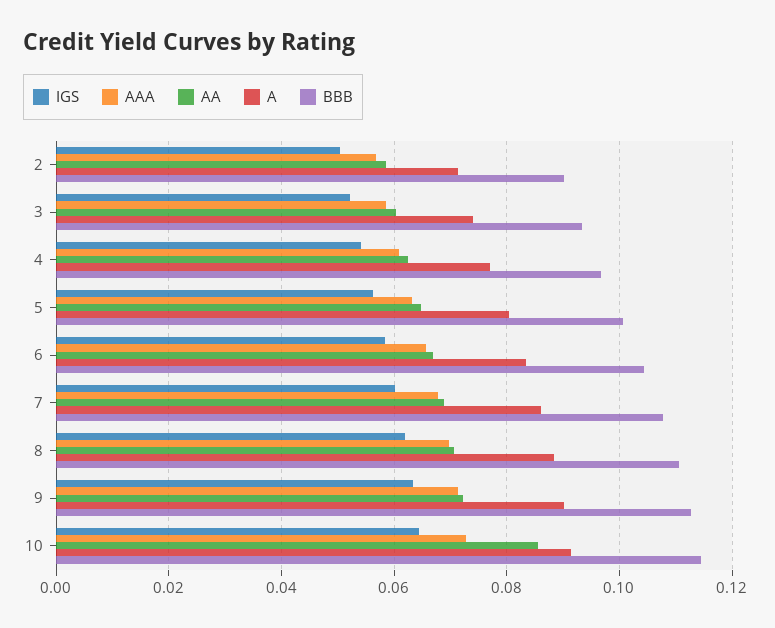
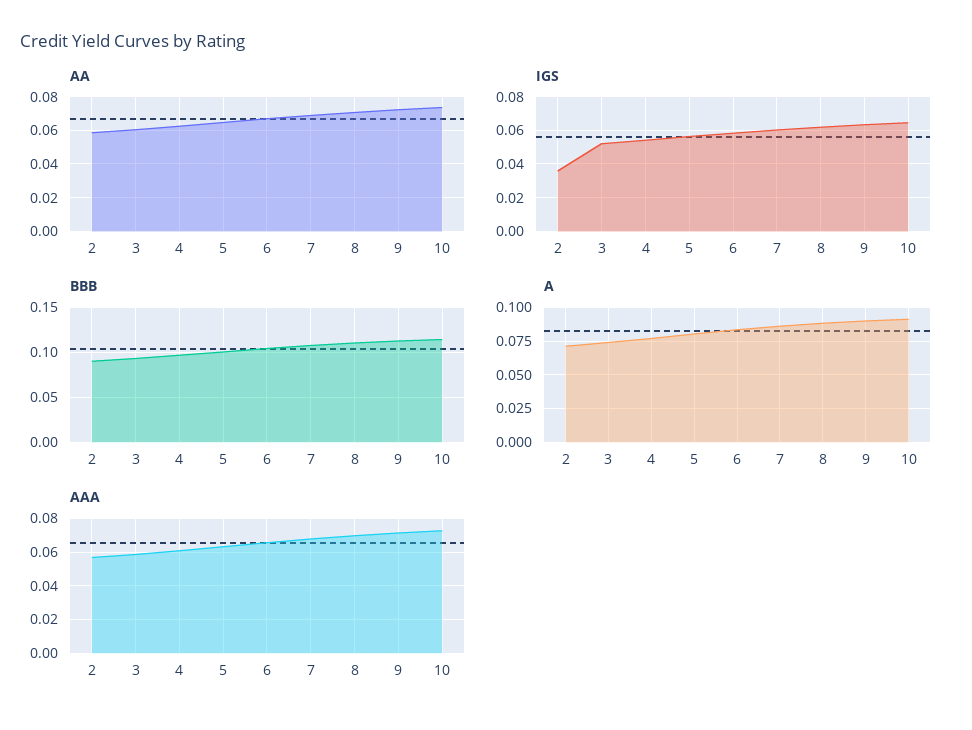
  {
    "IGS": {
-     "2": 0.05,
+     "2": 0.035,
      "3": 0.052,
      "4": 0.054,
      "5": 0.056,
      "6": 0.058,
      "7": 0.06,
      "8": 0.062,
      "9": 0.064,
      "10": 0.064
    },
    "AAA": {
      "2": 0.056,
      "3": 0.058,
      "4": 0.06,
      "5": 0.064,
      "6": 0.066,
      "7": 0.068,
      "8": 0.07,
      "9": 0.072,
      "10": 0.072
    },
    "AA": {
      "2": 0.058,
      "3": 0.06,
      "4": 0.062,
      "5": 0.064,
      "6": 0.066,
      "7": 0.068,
      "8": 0.07,
      "9": 0.072,
-     "10": 0.086
+     "10": 0.075
    },
    "A": {
      "2": 0.072,
      "3": 0.074,
      "4": 0.078,
      "5": 0.08,
      "6": 0.084,
      "7": 0.086,
      "8": 0.088,
      "9": 0.09,
      "10": 0.092
    },
    "BBB": {
      "2": 0.09,
      "3": 0.094,
      "4": 0.096,
      "5": 0.1,
      "6": 0.104,
      "7": 0.108,
      "8": 0.11,
      "9": 0.112,
      "10": 0.114
    }
  }

